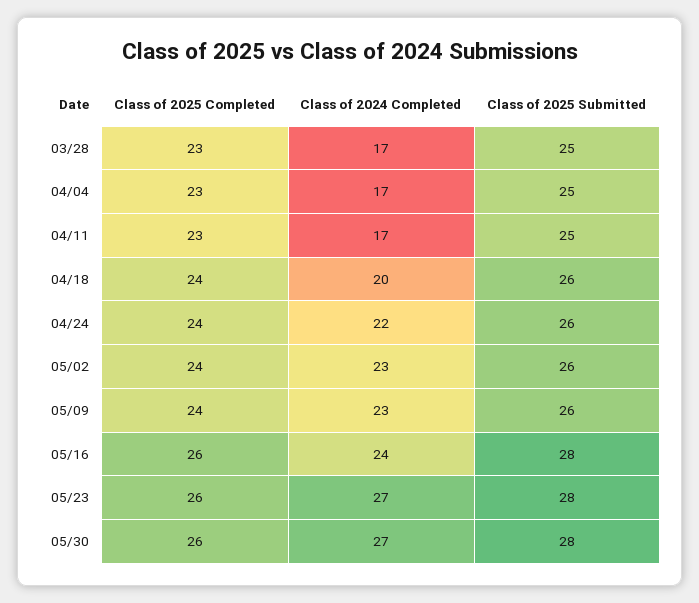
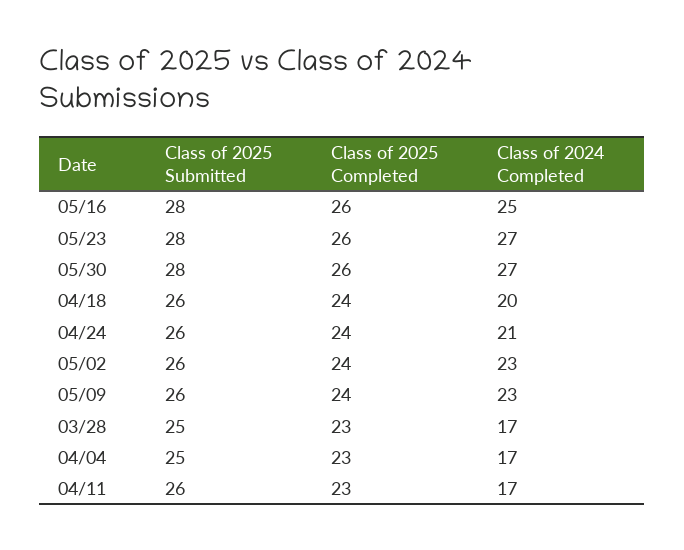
  {
    "Class of 2025 Completed": {
      "03/28": 23,
      "04/04": 23,
      "04/11": 23,
      "04/18": 24,
      "04/24": 24,
      "05/02": 24,
      "05/09": 24,
      "05/16": 26,
      "05/23": 26,
      "05/30": 26
    },
    "Class of 2024 Completed": {
      "03/28": 17,
      "04/04": 17,
      "04/11": 17,
      "04/18": 20,
-     "04/24": 22,
+     "04/24": 21,
      "05/02": 23,
      "05/09": 23,
-     "05/16": 24,
+     "05/16": 25,
      "05/23": 27,
      "05/30": 27
    },
    "Class of 2025 Submitted": {
      "03/28": 25,
      "04/04": 25,
-     "04/11": 25,
+     "04/11": 26,
      "04/18": 26,
      "04/24": 26,
      "05/02": 26,
      "05/09": 26,
      "05/16": 28,
      "05/23": 28,
      "05/30": 28
    }
  }

